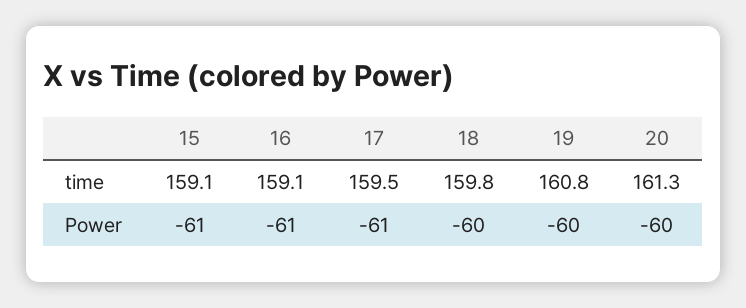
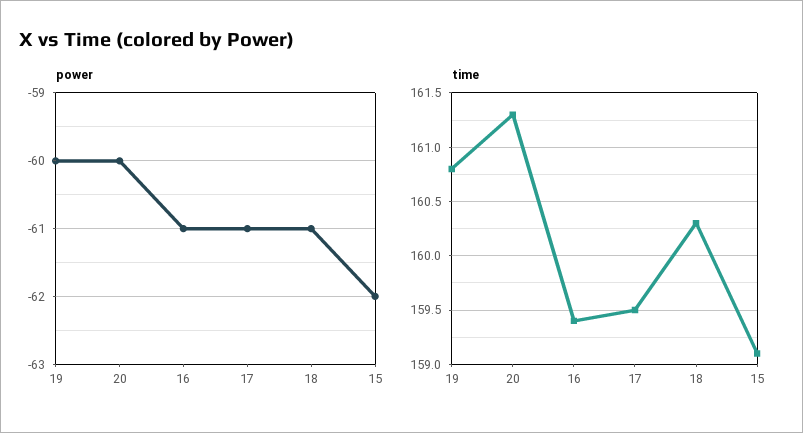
  {
    "time": {
      "15": 159.1,
-     "16": 159.1,
+     "16": 159.4,
      "17": 159.5,
-     "18": 159.8,
+     "18": 160.3,
      "19": 160.8,
      "20": 161.3
    },
    "Power": {
-     "15": -61,
+     "15": -62,
      "16": -61,
      "17": -61,
-     "18": -60,
+     "18": -61,
      "19": -60,
      "20": -60
    }
  }

